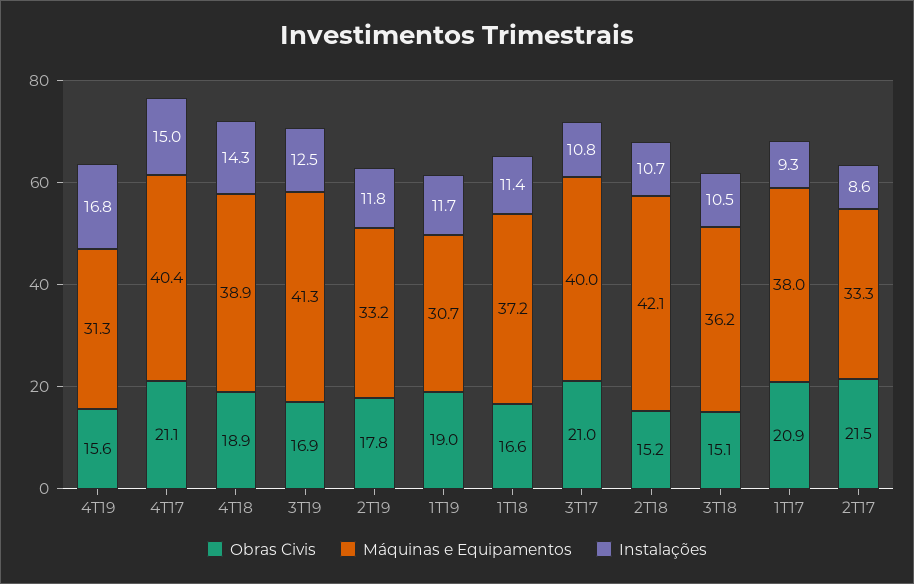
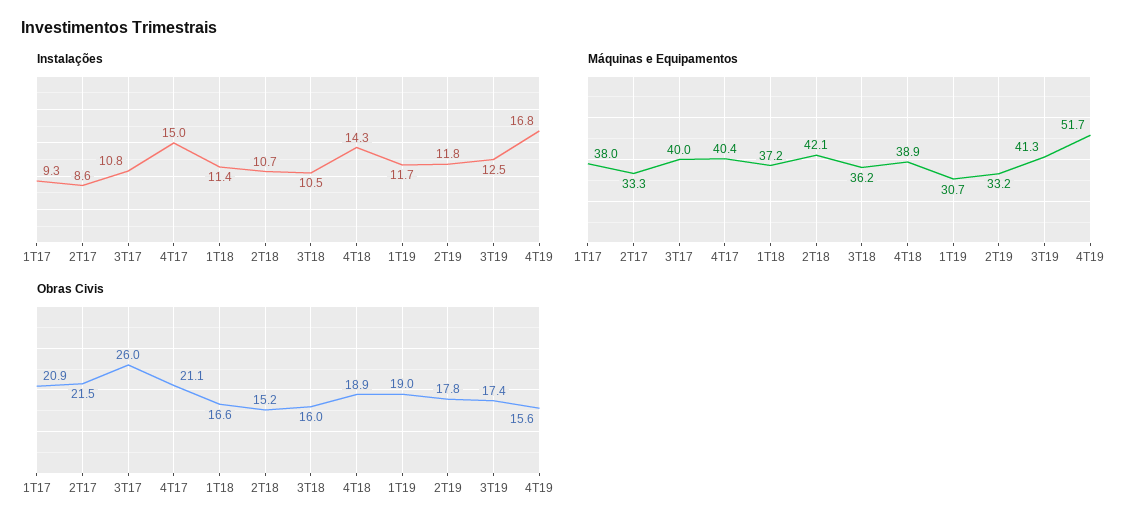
  {
    "Obras Civis": {
      "4T19": 15.6,
      "4T17": 21.1,
      "4T18": 18.9,
-     "3T19": 16.9,
+     "3T19": 17.4,
      "2T19": 17.8,
      "1T19": 19,
      "1T18": 16.6,
-     "3T17": 21,
+     "3T17": 26,
      "2T18": 15.2,
-     "3T18": 15.1,
+     "3T18": 16,
      "1T17": 20.9,
      "2T17": 21.5
    },
    "Máquinas e Equipamentos": {
-     "4T19": 31.3,
+     "4T19": 51.7,
      "4T17": 40.4,
      "4T18": 38.9,
      "3T19": 41.3,
      "2T19": 33.2,
      "1T19": 30.7,
      "1T18": 37.2,
      "3T17": 40,
      "2T18": 42.1,
      "3T18": 36.2,
      "1T17": 38,
      "2T17": 33.3
    },
    "Instalações": {
      "4T19": 16.8,
      "4T17": 15,
      "4T18": 14.3,
      "3T19": 12.5,
      "2T19": 11.8,
      "1T19": 11.7,
      "1T18": 11.4,
      "3T17": 10.8,
      "2T18": 10.7,
      "3T18": 10.5,
      "1T17": 9.3,
      "2T17": 8.6
    }
  }

